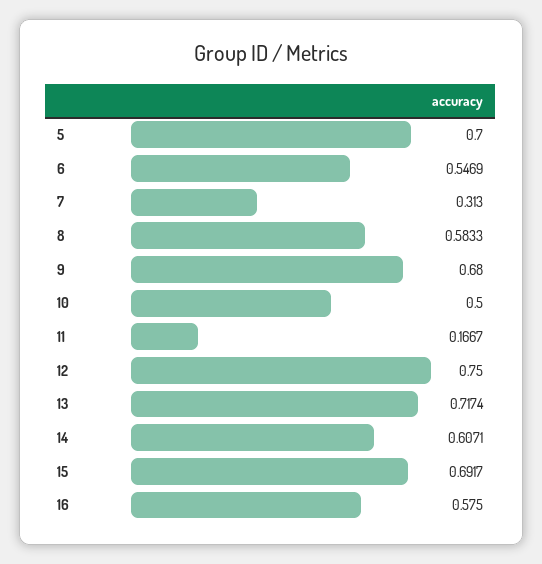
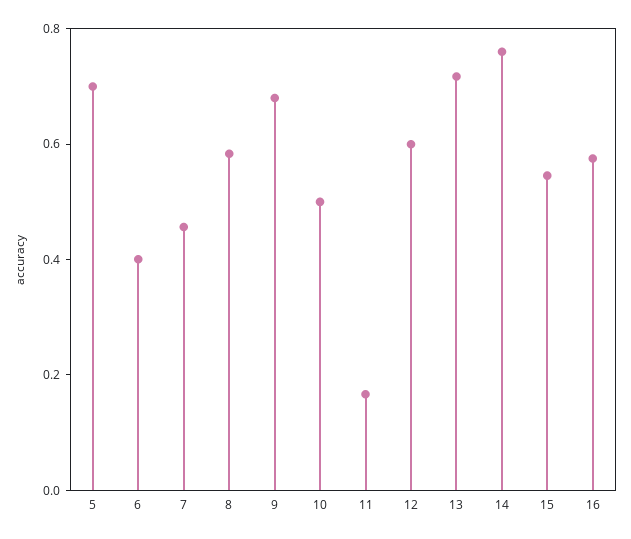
  {
    "5": 0.7,
-   "6": 0.5469,
+   "6": 0.4,
-   "7": 0.313,
+   "7": 0.45,
    "8": 0.5833,
    "9": 0.68,
    "10": 0.5,
    "11": 0.1667,
-   "12": 0.75,
+   "12": 0.6,
    "13": 0.7174,
-   "14": 0.6071,
+   "14": 0.75,
-   "15": 0.6917,
+   "15": 0.55,
    "16": 0.575
  }

